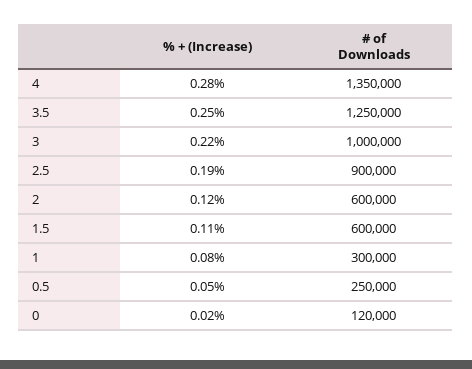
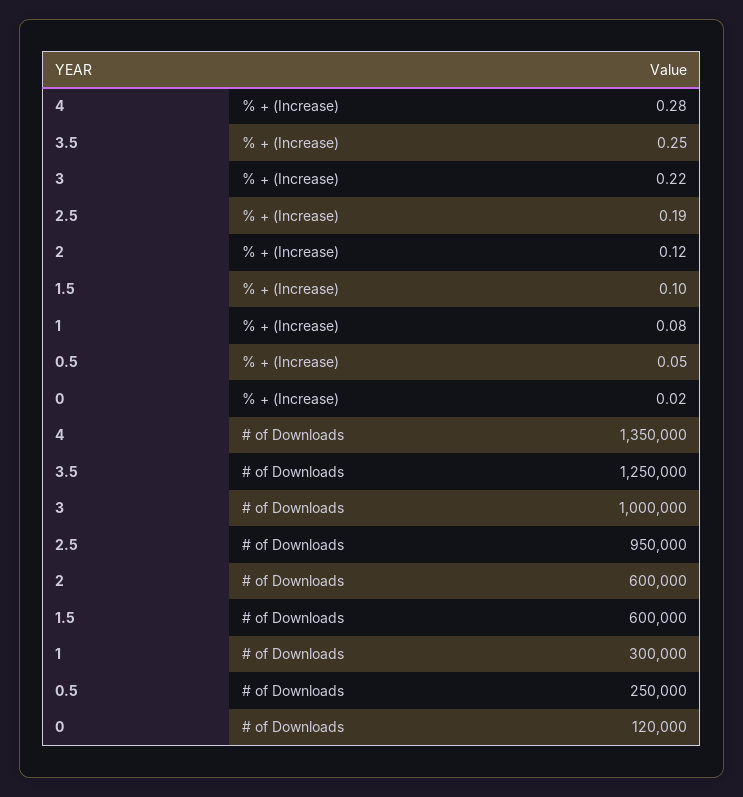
  {
    "% + (Increase)": {
      "4": 0.28,
      "3.5": 0.25,
      "3": 0.22,
      "2.5": 0.19,
      "2": 0.12,
-     "1.5": 0.11,
+     "1.5": 0.1,
      "1": 0.08,
      "0.5": 0.05,
      "0": 0.02
    },
    "# of Downloads": {
      "4": 1350000,
      "3.5": 1250000,
      "3": 1000000,
-     "2.5": 900000,
+     "2.5": 950000,
      "2": 600000,
      "1.5": 600000,
      "1": 300000,
      "0.5": 250000,
      "0": 120000
    }
  }

